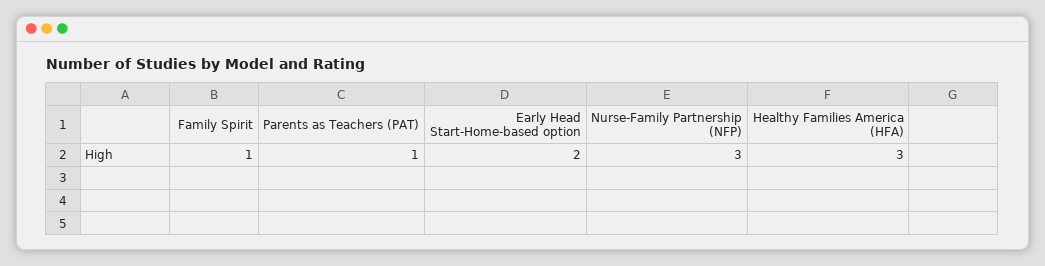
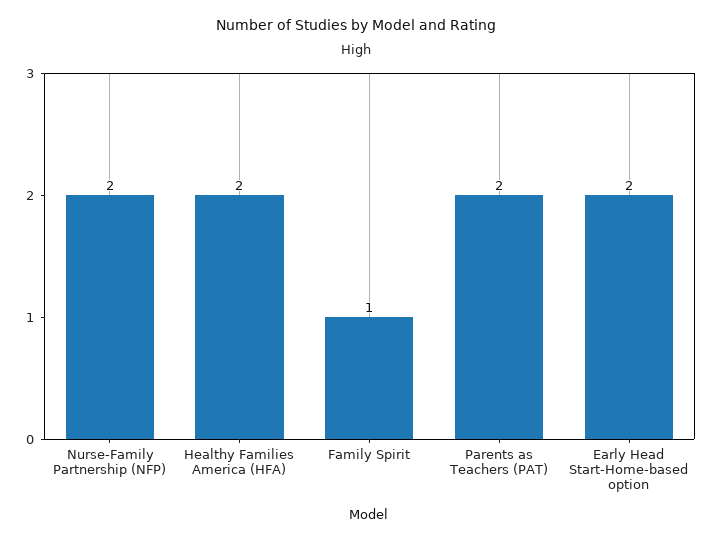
  {
    "Family Spirit": 1,
-   "Parents as Teachers (PAT)": 1,
+   "Parents as Teachers (PAT)": 2,
    "Early Head Start-Home-based option": 2,
-   "Nurse-Family Partnership (NFP)": 3,
+   "Nurse-Family Partnership (NFP)": 2,
-   "Healthy Families America (HFA)": 3
+   "Healthy Families America (HFA)": 2
  }

